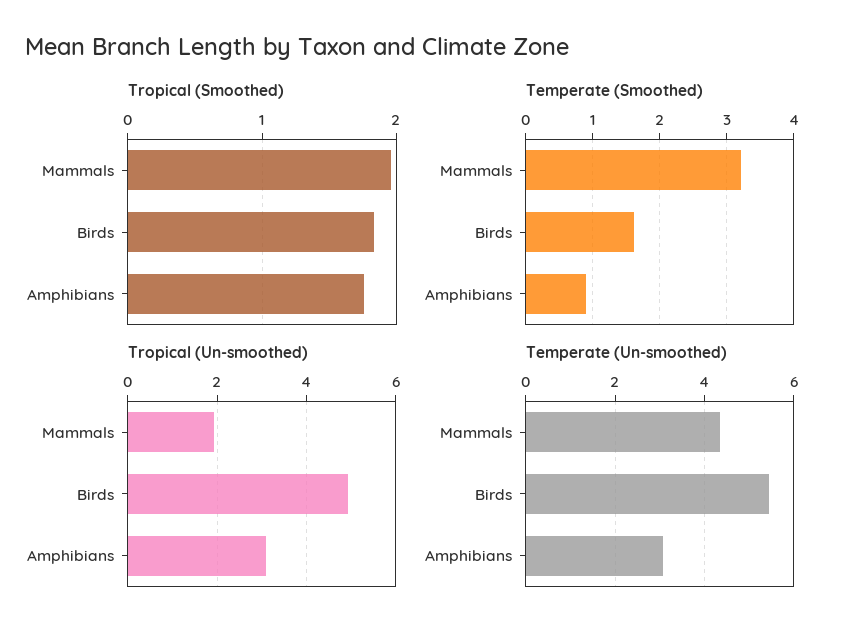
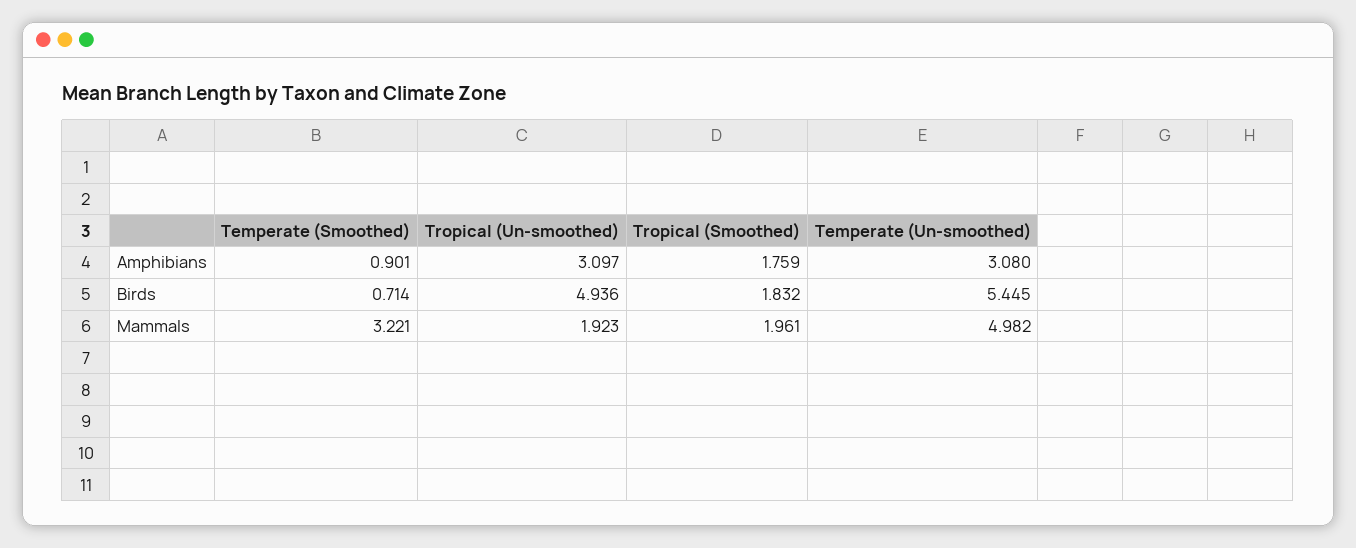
  {
    "Tropical (Smoothed)": {
      "Mammals": 1.961,
      "Birds": 1.832,
      "Amphibians": 1.759
    },
    "Temperate (Smoothed)": {
      "Mammals": 3.221,
-     "Birds": 1.6,
+     "Birds": 0.714,
      "Amphibians": 0.901
    },
    "Tropical (Un-smoothed)": {
      "Mammals": 1.923,
      "Birds": 4.936,
      "Amphibians": 3.097
    },
    "Temperate (Un-smoothed)": {
-     "Mammals": 4.4,
+     "Mammals": 4.982,
      "Birds": 5.445,
      "Amphibians": 3.08
    }
  }

